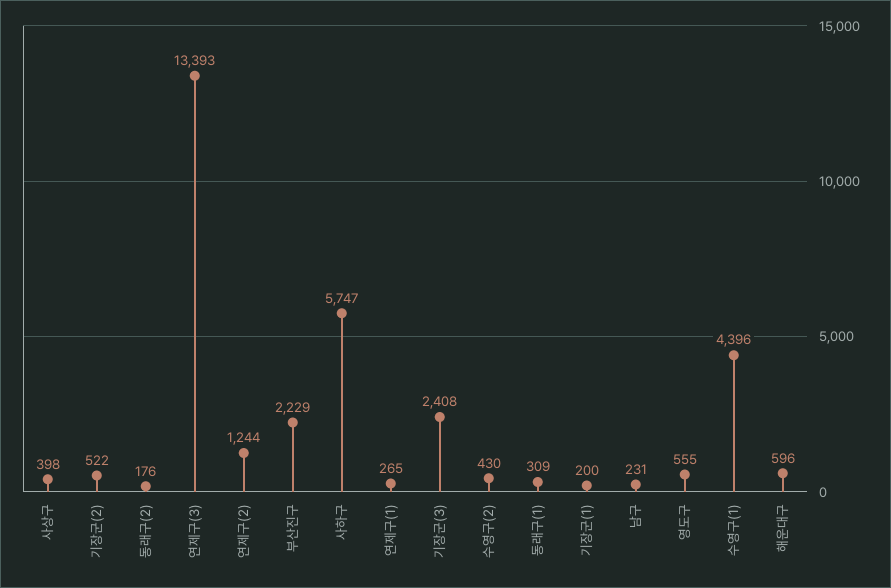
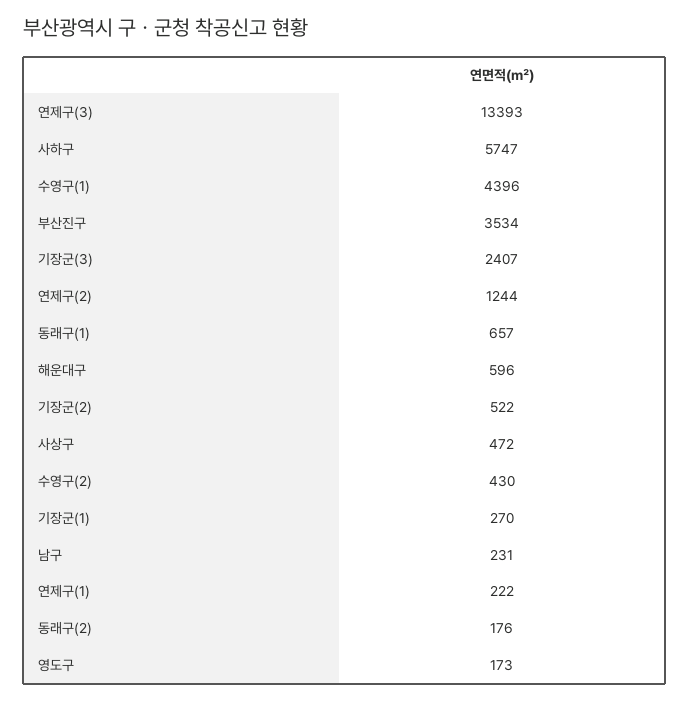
  {
-   "사상구": 398,
+   "사상구": 472,
    "기장군(2)": 522,
    "동래구(2)": 176,
    "연제구(3)": 13393,
    "연제구(2)": 1244,
-   "부산진구": 2229,
+   "부산진구": 3534,
    "사하구": 5747,
-   "연제구(1)": 265,
+   "연제구(1)": 222,
-   "기장군(3)": 2408,
+   "기장군(3)": 2407,
    "수영구(2)": 430,
-   "동래구(1)": 309,
+   "동래구(1)": 657,
-   "기장군(1)": 200,
+   "기장군(1)": 270,
    "남구": 231,
-   "영도구": 555,
+   "영도구": 173,
    "수영구(1)": 4396,
    "해운대구": 596
  }

